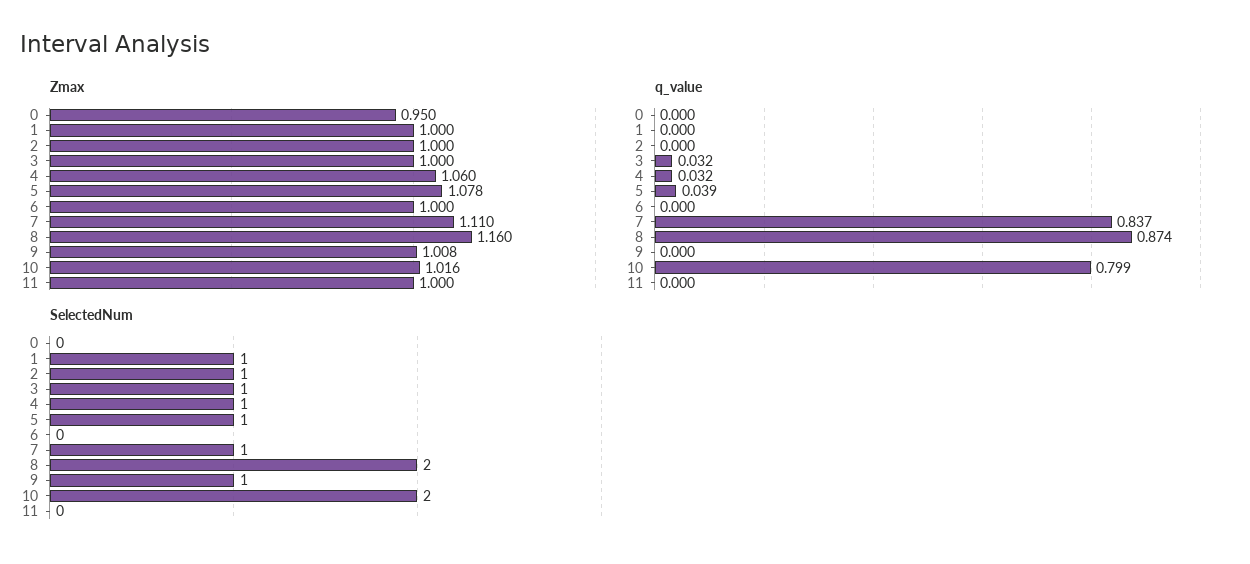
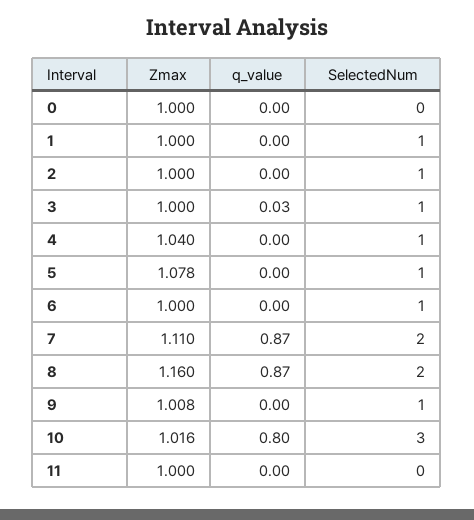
  {
    "Zmax": {
-     "0": 0.95,
+     "0": 1,
      "1": 1,
      "2": 1,
      "3": 1,
-     "4": 1.06,
+     "4": 1.04,
      "5": 1.078,
      "6": 1,
      "7": 1.11,
      "8": 1.16,
      "9": 1.008,
      "10": 1.016,
      "11": 1
    },
    "q_value": {
      "0": 0,
      "1": 0,
      "2": 0,
      "3": 0.032,
-     "4": 0.032,
+     "4": 0,
-     "5": 0.039,
+     "5": 0,
      "6": 0,
-     "7": 0.837,
+     "7": 0.87,
      "8": 0.874,
      "9": 0,
      "10": 0.799,
      "11": 0
    },
    "SelectedNum": {
      "0": 0,
      "1": 1,
      "2": 1,
      "3": 1,
      "4": 1,
      "5": 1,
-     "6": 0,
+     "6": 1,
-     "7": 1,
+     "7": 2,
      "8": 2,
      "9": 1,
-     "10": 2,
+     "10": 3,
      "11": 0
    }
  }

